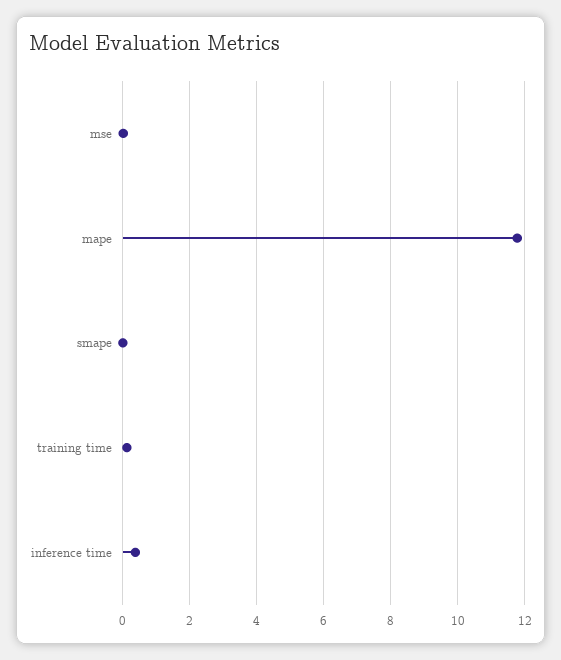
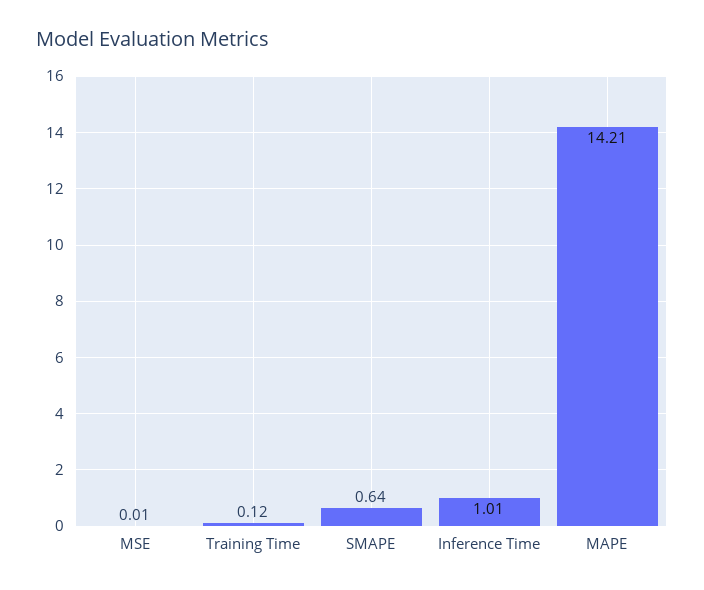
  {
    "mse": 0.01,
-   "mape": 11.8,
+   "mape": 14.21,
-   "smape": 0,
+   "smape": 0.64,
    "training time": 0.12,
-   "inference time": 0.4
+   "inference time": 1.01
  }

